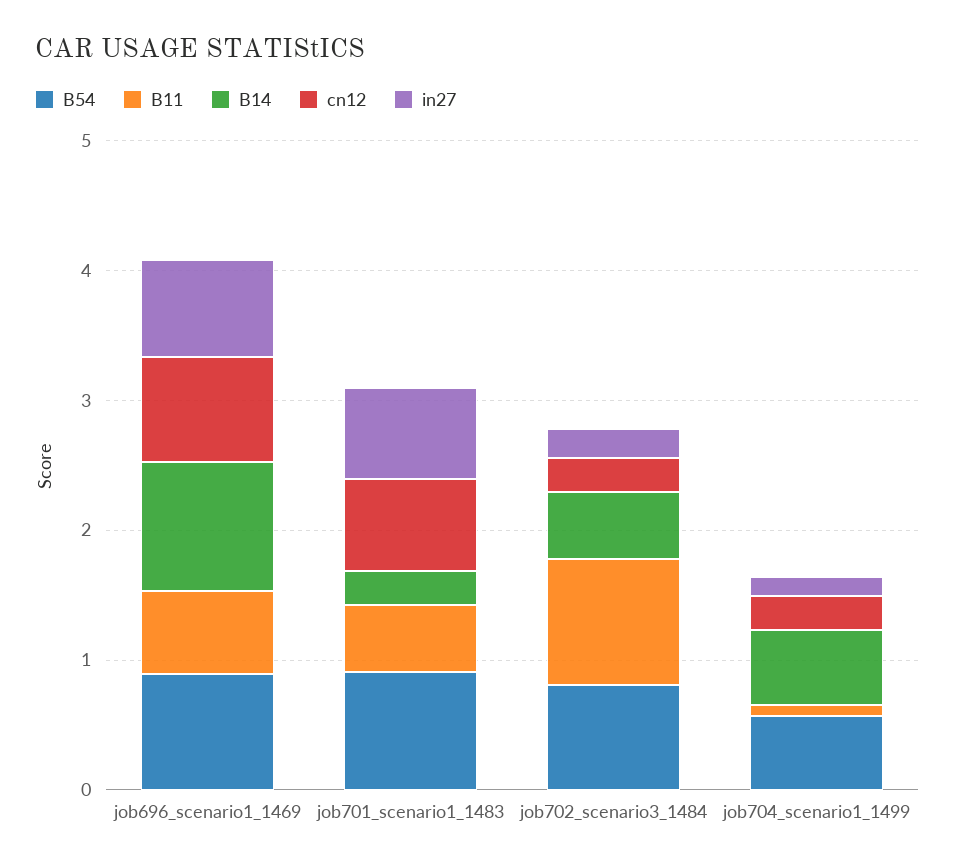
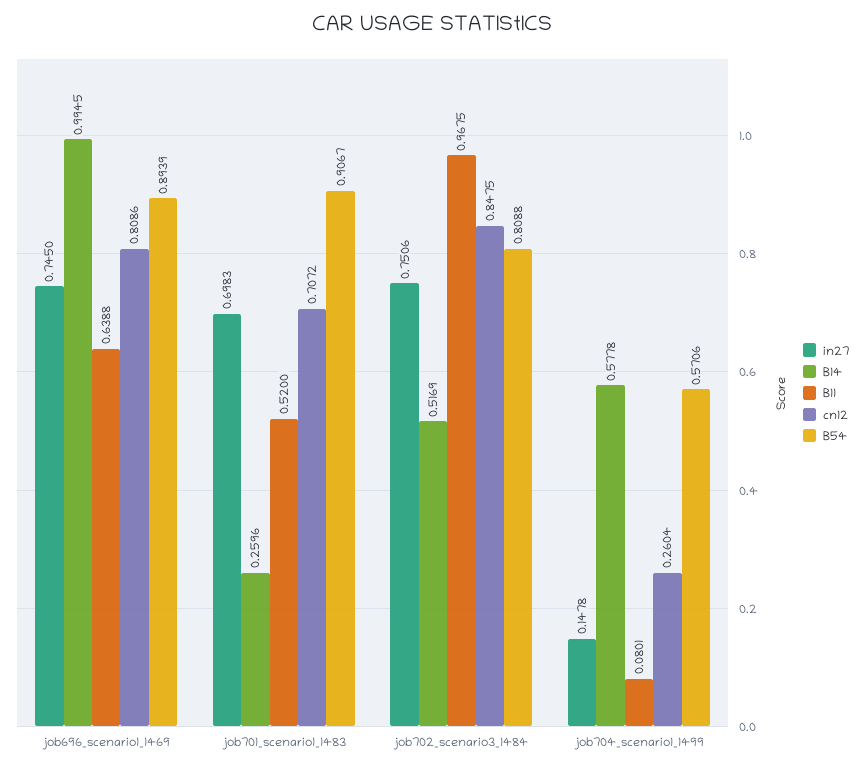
  {
    "B54": {
      "job696_scenario1_1469": 0.8939,
      "job701_scenario1_1483": 0.9067,
      "job702_scenario3_1484": 0.8088,
      "job704_scenario1_1499": 0.5706
    },
    "B11": {
      "job696_scenario1_1469": 0.6388,
      "job701_scenario1_1483": 0.52,
      "job702_scenario3_1484": 0.9675,
      "job704_scenario1_1499": 0.0801
    },
    "B14": {
      "job696_scenario1_1469": 0.9945,
      "job701_scenario1_1483": 0.2596,
      "job702_scenario3_1484": 0.5169,
      "job704_scenario1_1499": 0.5778
    },
    "cn12": {
      "job696_scenario1_1469": 0.8086,
      "job701_scenario1_1483": 0.7072,
-     "job702_scenario3_1484": 0.2,
+     "job702_scenario3_1484": 0.8475,
      "job704_scenario1_1499": 0.2604
    },
    "in27": {
      "job696_scenario1_1469": 0.745,
      "job701_scenario1_1483": 0.6983,
-     "job702_scenario3_1484": 0.2,
+     "job702_scenario3_1484": 0.7506,
      "job704_scenario1_1499": 0.1478
    }
  }

